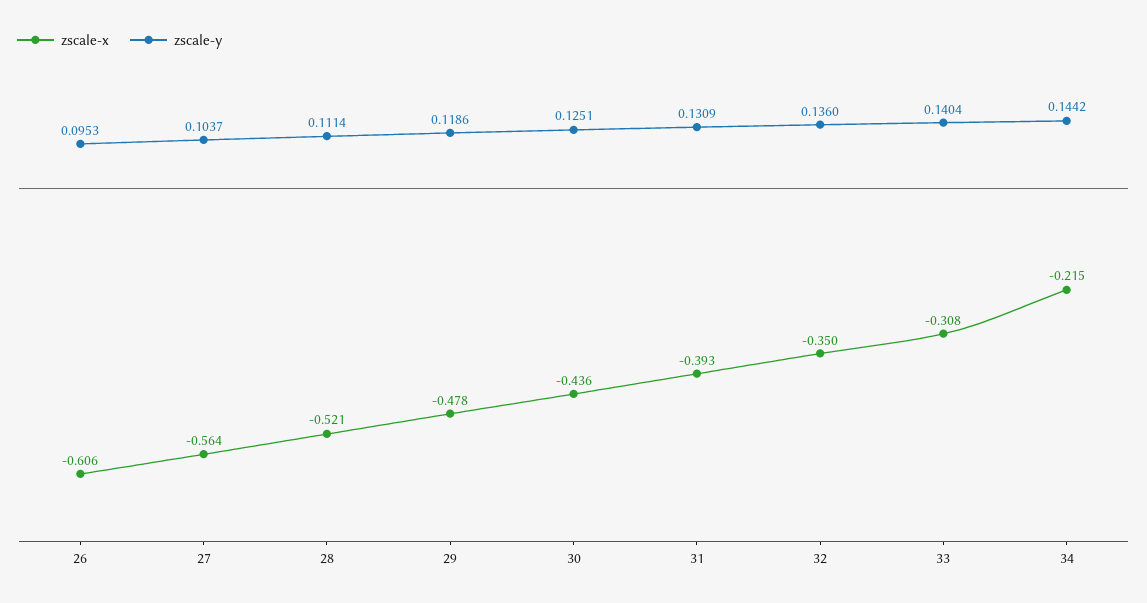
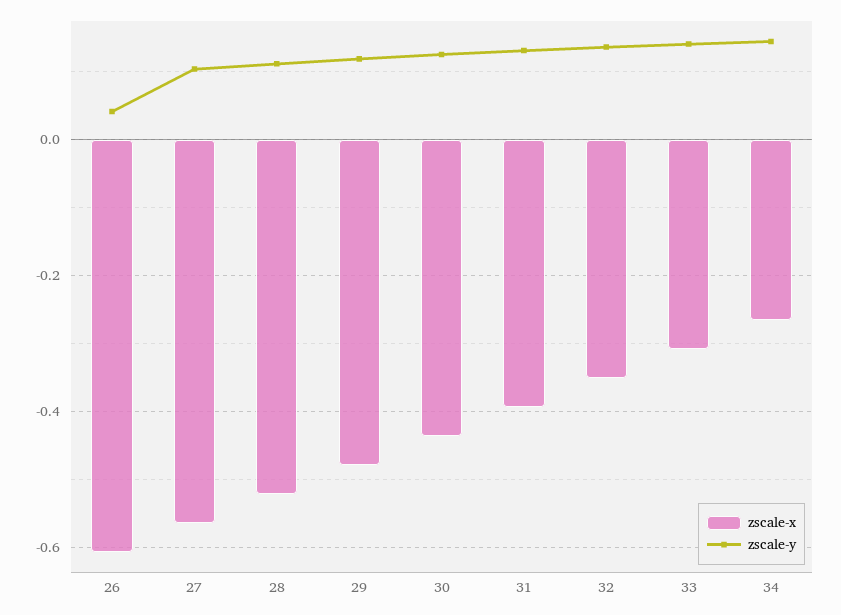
  {
    "zscale-x": {
      "26": -0.606,
      "27": -0.564,
      "28": -0.521,
      "29": -0.478,
      "30": -0.436,
      "31": -0.393,
      "32": -0.35,
      "33": -0.308,
-     "34": -0.215
+     "34": -0.26
    },
    "zscale-y": {
-     "26": 0.0953,
+     "26": 0.04,
      "27": 0.1037,
      "28": 0.1114,
      "29": 0.1186,
      "30": 0.1251,
      "31": 0.1309,
      "32": 0.136,
      "33": 0.1404,
      "34": 0.1442
    }
  }

